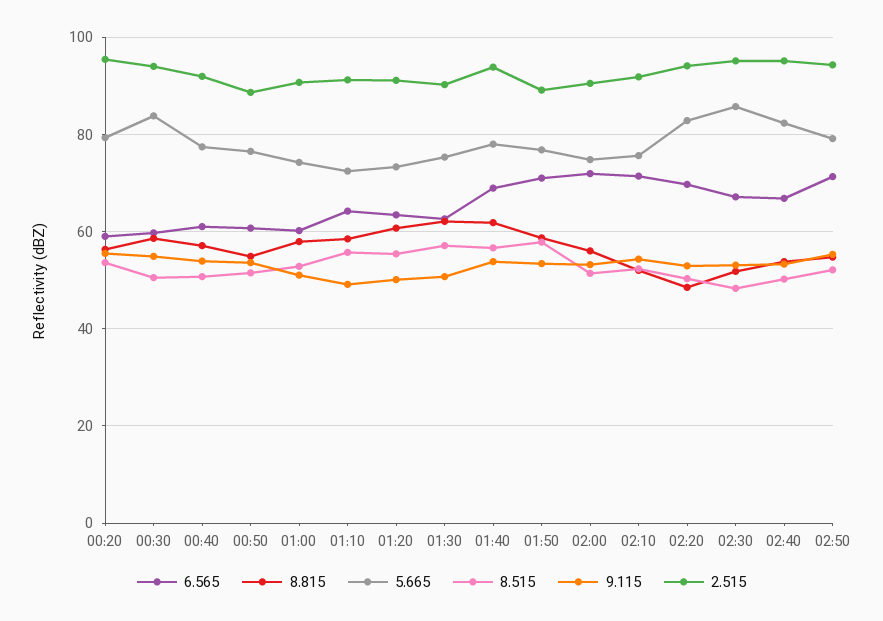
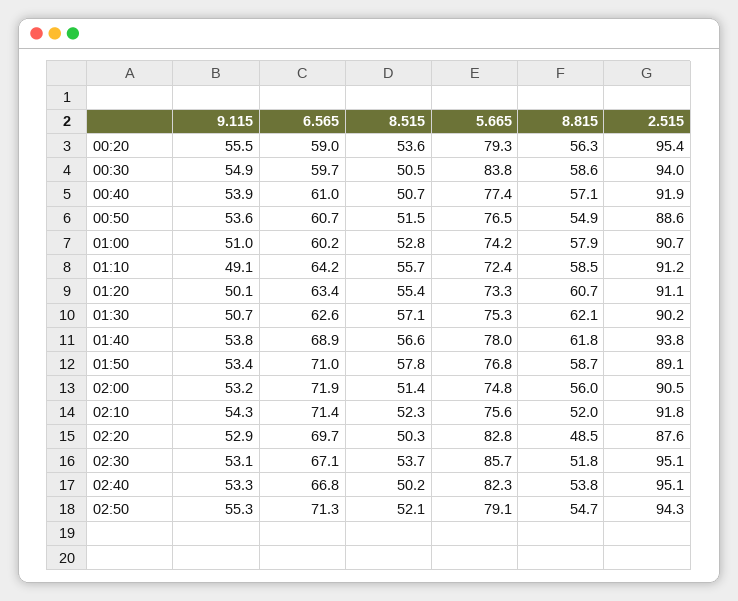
  {
    "6.565": {
      "00:20": 59,
      "00:30": 59.7,
      "00:40": 61,
      "00:50": 60.7,
      "01:00": 60.2,
      "01:10": 64.2,
      "01:20": 63.4,
      "01:30": 62.6,
      "01:40": 68.9,
      "01:50": 71,
      "02:00": 71.9,
      "02:10": 71.4,
      "02:20": 69.7,
      "02:30": 67.1,
      "02:40": 66.8,
      "02:50": 71.3
    },
    "8.815": {
      "00:20": 56.3,
      "00:30": 58.6,
      "00:40": 57.1,
      "00:50": 54.9,
      "01:00": 57.9,
      "01:10": 58.5,
      "01:20": 60.7,
      "01:30": 62.1,
      "01:40": 61.8,
      "01:50": 58.7,
      "02:00": 56,
      "02:10": 52,
      "02:20": 48.5,
      "02:30": 51.8,
      "02:40": 53.8,
      "02:50": 54.7
    },
    "5.665": {
      "00:20": 79.3,
      "00:30": 83.8,
      "00:40": 77.4,
      "00:50": 76.5,
      "01:00": 74.2,
      "01:10": 72.4,
      "01:20": 73.3,
      "01:30": 75.3,
      "01:40": 78,
      "01:50": 76.8,
      "02:00": 74.8,
      "02:10": 75.6,
      "02:20": 82.8,
      "02:30": 85.7,
      "02:40": 82.3,
      "02:50": 79.1
    },
    "8.515": {
      "00:20": 53.6,
      "00:30": 50.5,
      "00:40": 50.7,
      "00:50": 51.5,
      "01:00": 52.8,
      "01:10": 55.7,
      "01:20": 55.4,
      "01:30": 57.1,
      "01:40": 56.6,
      "01:50": 57.8,
      "02:00": 51.4,
      "02:10": 52.3,
      "02:20": 50.3,
-     "02:30": 48,
+     "02:30": 53.7,
      "02:40": 50.2,
      "02:50": 52.1
    },
    "9.115": {
      "00:20": 55.5,
      "00:30": 54.9,
      "00:40": 53.9,
      "00:50": 53.6,
      "01:00": 51,
      "01:10": 49.1,
      "01:20": 50.1,
      "01:30": 50.7,
      "01:40": 53.8,
      "01:50": 53.4,
      "02:00": 53.2,
      "02:10": 54.3,
      "02:20": 52.9,
      "02:30": 53.1,
      "02:40": 53.3,
      "02:50": 55.3
    },
    "2.515": {
      "00:20": 95.4,
      "00:30": 94,
      "00:40": 91.9,
      "00:50": 88.6,
      "01:00": 90.7,
      "01:10": 91.2,
      "01:20": 91.1,
      "01:30": 90.2,
      "01:40": 93.8,
      "01:50": 89.1,
      "02:00": 90.5,
      "02:10": 91.8,
-     "02:20": 94,
+     "02:20": 87.6,
      "02:30": 95.1,
      "02:40": 95.1,
      "02:50": 94.3
    }
  }

